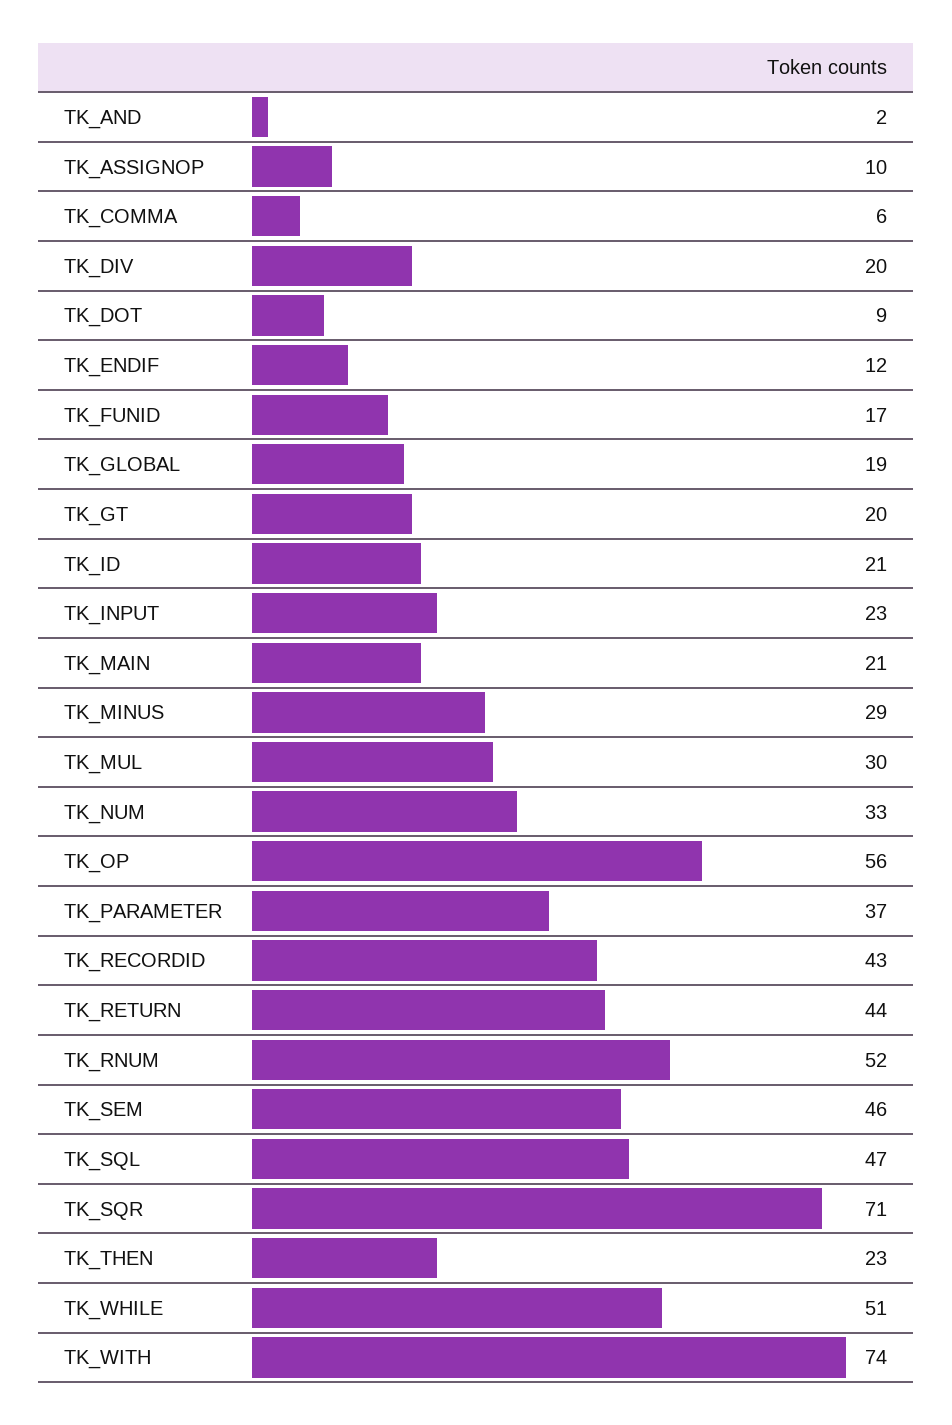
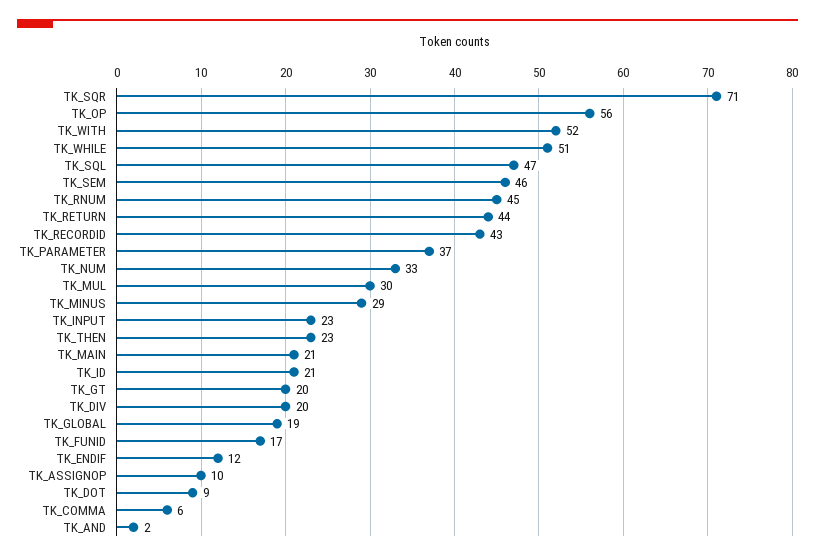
  {
    "TK_AND": 2,
    "TK_ASSIGNOP": 10,
    "TK_COMMA": 6,
    "TK_DIV": 20,
    "TK_DOT": 9,
    "TK_ENDIF": 12,
    "TK_FUNID": 17,
    "TK_GLOBAL": 19,
    "TK_GT": 20,
    "TK_ID": 21,
    "TK_INPUT": 23,
    "TK_MAIN": 21,
    "TK_MINUS": 29,
    "TK_MUL": 30,
    "TK_NUM": 33,
    "TK_OP": 56,
    "TK_PARAMETER": 37,
    "TK_RECORDID": 43,
    "TK_RETURN": 44,
-   "TK_RNUM": 52,
+   "TK_RNUM": 45,
    "TK_SEM": 46,
    "TK_SQL": 47,
    "TK_SQR": 71,
    "TK_THEN": 23,
    "TK_WHILE": 51,
-   "TK_WITH": 74
+   "TK_WITH": 52
  }

